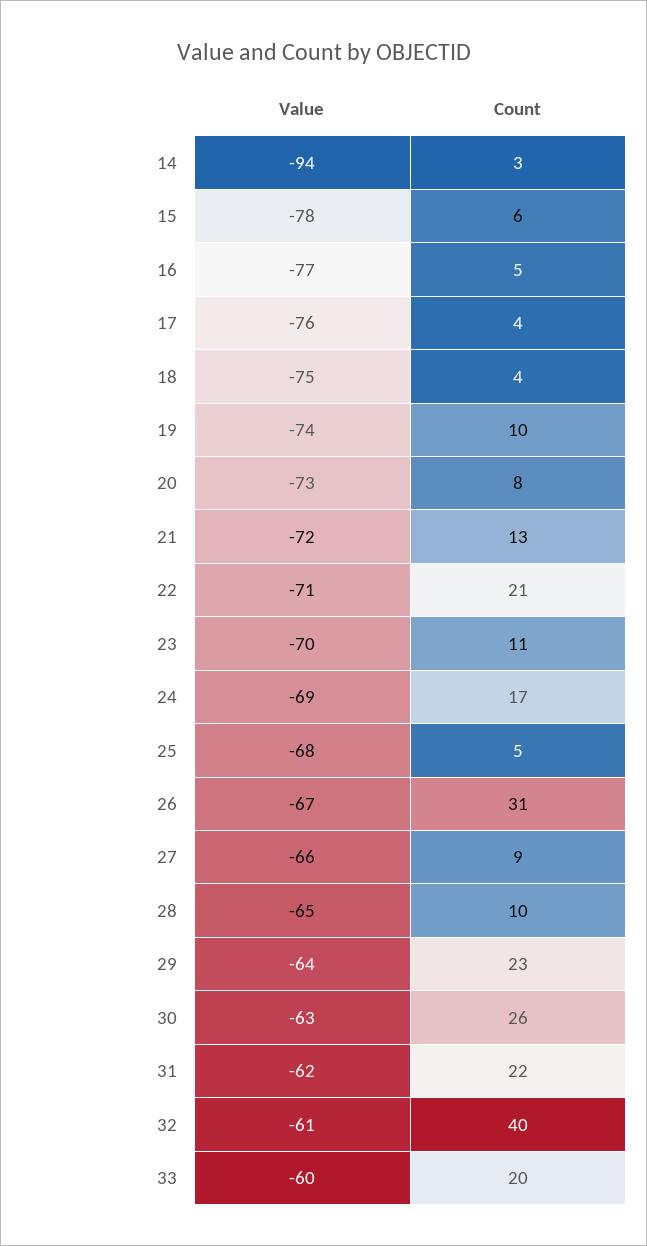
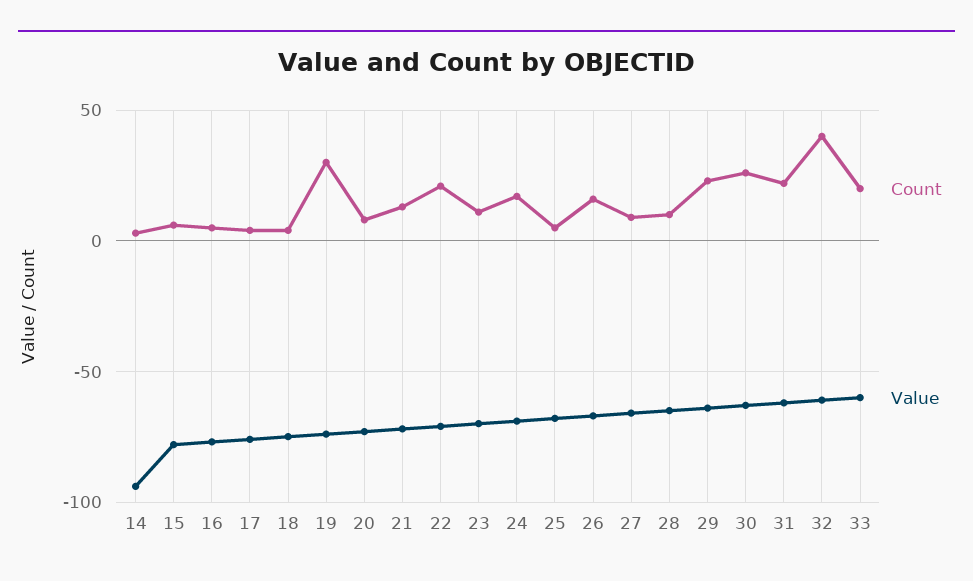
  {
    "Value": {
      "14": -94,
      "15": -78,
      "16": -77,
      "17": -76,
      "18": -75,
      "19": -74,
      "20": -73,
      "21": -72,
      "22": -71,
      "23": -70,
      "24": -69,
      "25": -68,
      "26": -67,
      "27": -66,
      "28": -65,
      "29": -64,
      "30": -63,
      "31": -62,
      "32": -61,
      "33": -60
    },
    "Count": {
      "14": 3,
      "15": 6,
      "16": 5,
      "17": 4,
      "18": 4,
-     "19": 10,
+     "19": 30,
      "20": 8,
      "21": 13,
      "22": 21,
      "23": 11,
      "24": 17,
      "25": 5,
-     "26": 31,
+     "26": 15,
      "27": 9,
      "28": 10,
      "29": 23,
      "30": 26,
      "31": 22,
      "32": 40,
      "33": 20
    }
  }

